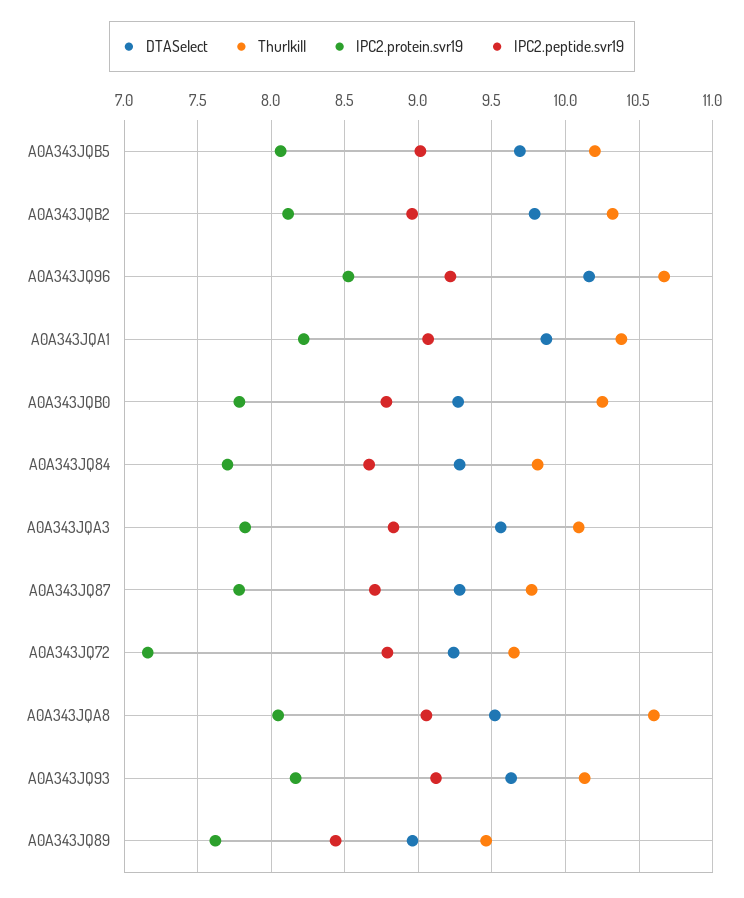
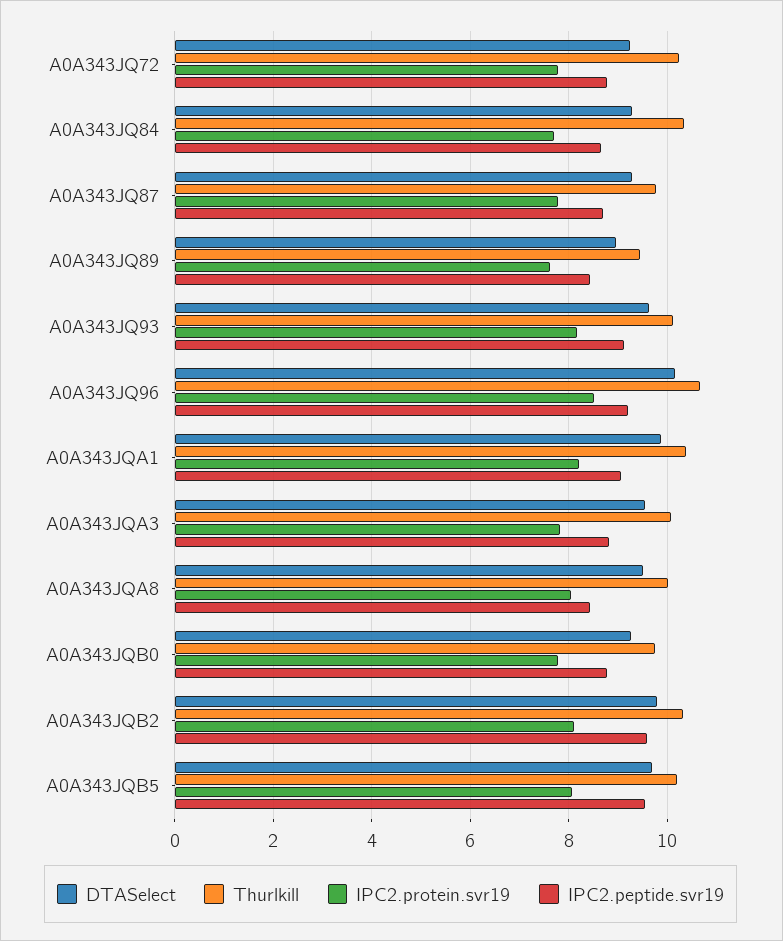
  {
    "DTASelect": {
      "A0A343JQB5": 9.7,
      "A0A343JQB2": 9.8,
      "A0A343JQ96": 10.15,
      "A0A343JQA1": 9.85,
      "A0A343JQB0": 9.25,
      "A0A343JQ84": 9.3,
      "A0A343JQA3": 9.55,
      "A0A343JQ87": 9.3,
      "A0A343JQ72": 9.25,
      "A0A343JQA8": 9.5,
      "A0A343JQ93": 9.65,
      "A0A343JQ89": 8.95
    },
    "Thurlkill": {
      "A0A343JQB5": 10.2,
      "A0A343JQB2": 10.3,
      "A0A343JQ96": 10.65,
      "A0A343JQA1": 10.4,
-     "A0A343JQB0": 10.25,
+     "A0A343JQB0": 9.8,
-     "A0A343JQ84": 9.8,
+     "A0A343JQ84": 10.4,
      "A0A343JQA3": 10.1,
      "A0A343JQ87": 9.75,
-     "A0A343JQ72": 9.65,
+     "A0A343JQ72": 10.2,
-     "A0A343JQA8": 10.6,
+     "A0A343JQA8": 10,
      "A0A343JQ93": 10.15,
      "A0A343JQ89": 9.45
    },
    "IPC2.protein.svr19": {
      "A0A343JQB5": 8.05,
      "A0A343JQB2": 8.1,
      "A0A343JQ96": 8.5,
      "A0A343JQA1": 8.2,
      "A0A343JQB0": 7.8,
      "A0A343JQ84": 7.7,
      "A0A343JQA3": 7.8,
      "A0A343JQ87": 7.8,
-     "A0A343JQ72": 7.15,
+     "A0A343JQ72": 7.8,
      "A0A343JQA8": 8.05,
      "A0A343JQ93": 8.15,
      "A0A343JQ89": 7.6
    },
    "IPC2.peptide.svr19": {
-     "A0A343JQB5": 9,
+     "A0A343JQB5": 9.6,
-     "A0A343JQB2": 8.95,
+     "A0A343JQB2": 9.6,
      "A0A343JQ96": 9.2,
      "A0A343JQA1": 9.05,
      "A0A343JQB0": 8.8,
      "A0A343JQ84": 8.65,
      "A0A343JQA3": 8.85,
      "A0A343JQ87": 8.7,
      "A0A343JQ72": 8.8,
-     "A0A343JQA8": 9.05,
+     "A0A343JQA8": 8.4,
      "A0A343JQ93": 9.1,
      "A0A343JQ89": 8.45
    }
  }

